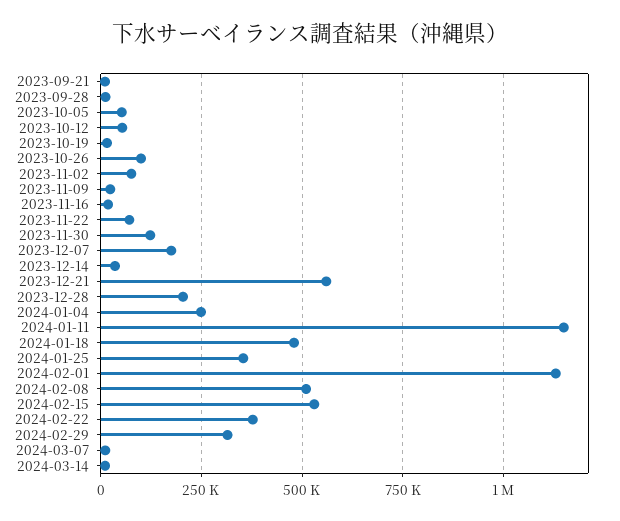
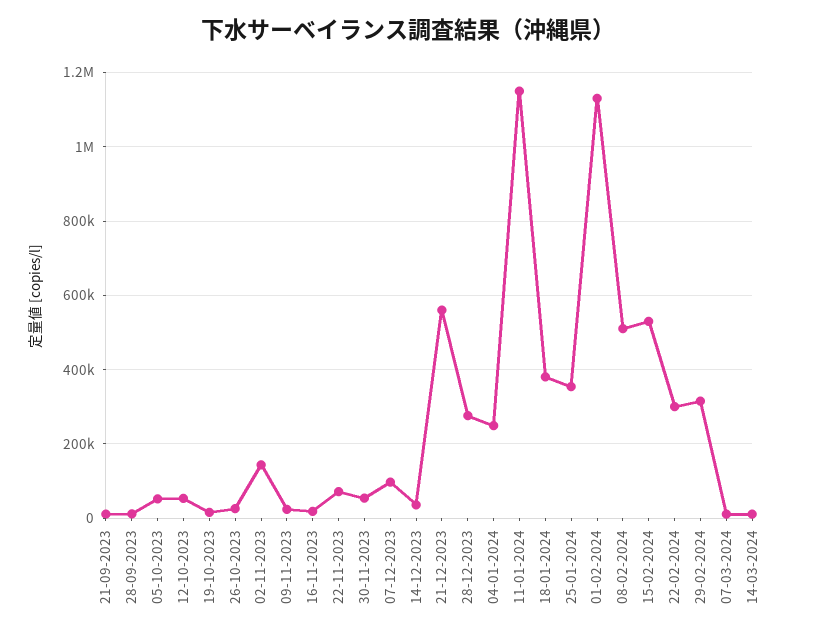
  {
    "2023-09-21": 20000,
    "2023-09-28": 20000,
    "2023-10-05": 60000,
    "2023-10-12": 60000,
    "2023-10-19": 20000,
-   "2023-10-26": 100000,
+   "2023-10-26": 20000,
-   "2023-11-02": 75000,
+   "2023-11-02": 140000,
    "2023-11-09": 20000,
    "2023-11-16": 20000,
    "2023-11-22": 80000,
-   "2023-11-30": 125000,
+   "2023-11-30": 60000,
-   "2023-12-07": 175000,
+   "2023-12-07": 100000,
    "2023-12-14": 40000,
    "2023-12-21": 560000,
-   "2023-12-28": 200000,
+   "2023-12-28": 280000,
    "2024-01-04": 240000,
    "2024-01-11": 1160000,
-   "2024-01-18": 475000,
+   "2024-01-18": 380000,
    "2024-01-25": 360000,
    "2024-02-01": 1140000,
    "2024-02-08": 520000,
    "2024-02-15": 540000,
-   "2024-02-22": 375000,
+   "2024-02-22": 300000,
    "2024-02-29": 320000,
    "2024-03-07": 20000,
    "2024-03-14": 20000
  }

